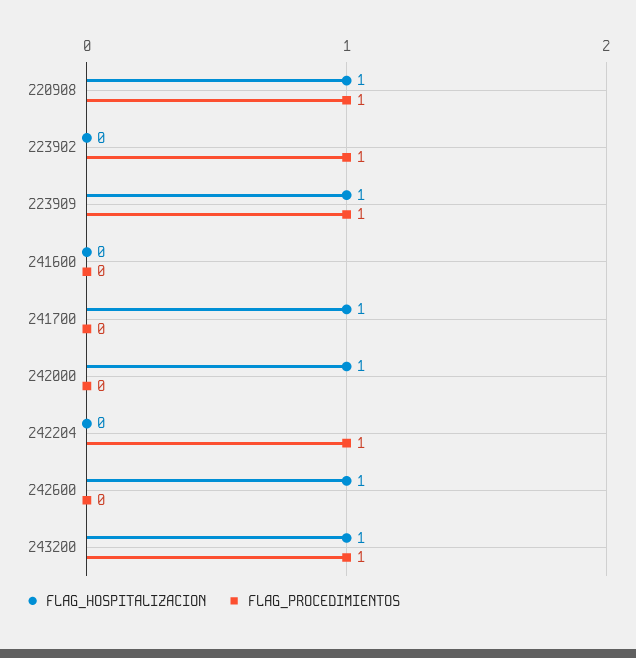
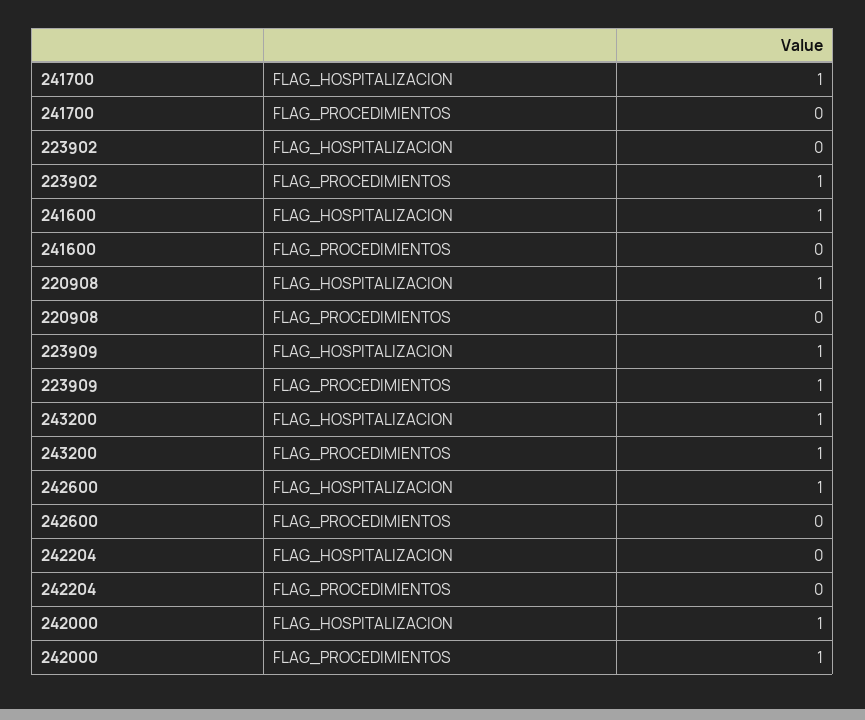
  {
    "FLAG_HOSPITALIZACION": {
      "220908": 1,
      "223902": 0,
      "223909": 1,
-     "241600": 0,
+     "241600": 1,
      "241700": 1,
      "242000": 1,
      "242204": 0,
      "242600": 1,
      "243200": 1
    },
    "FLAG_PROCEDIMIENTOS": {
-     "220908": 1,
+     "220908": 0,
      "223902": 1,
      "223909": 1,
      "241600": 0,
      "241700": 0,
-     "242000": 0,
+     "242000": 1,
-     "242204": 1,
+     "242204": 0,
      "242600": 0,
      "243200": 1
    }
  }

